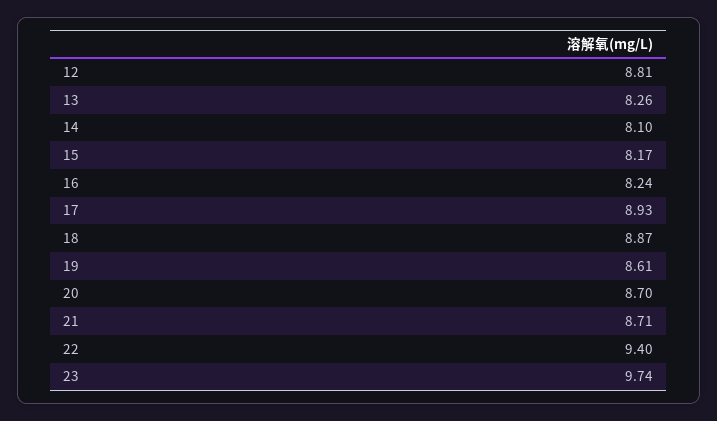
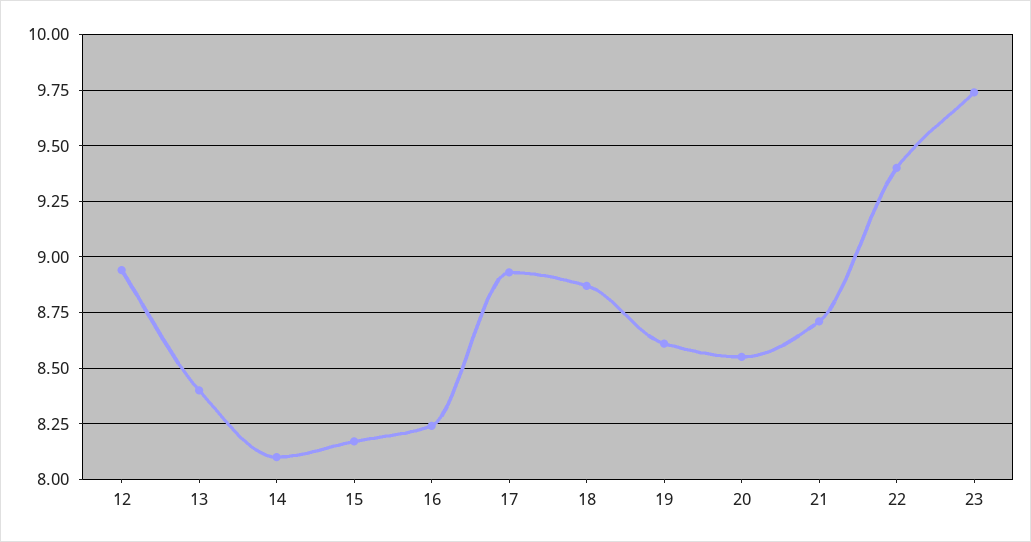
  {
-   "12": 8.81,
+   "12": 8.95,
-   "13": 8.26,
+   "13": 8.4,
    "14": 8.1,
    "15": 8.17,
    "16": 8.24,
    "17": 8.93,
    "18": 8.87,
    "19": 8.61,
-   "20": 8.7,
+   "20": 8.55,
    "21": 8.71,
    "22": 9.4,
    "23": 9.74
  }

